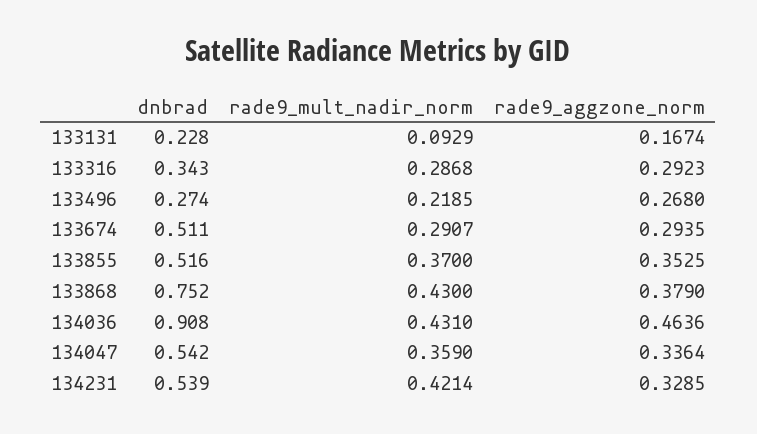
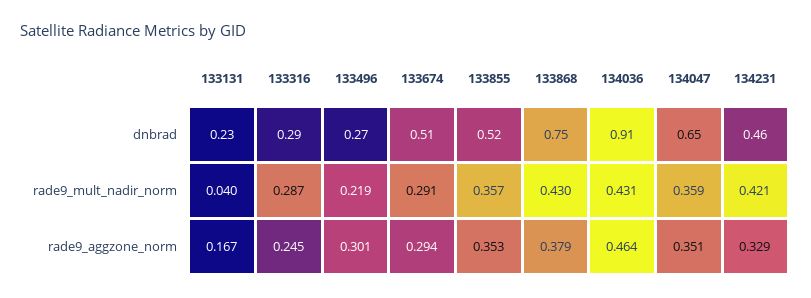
  {
    "dnbrad": {
      "133131": 0.228,
-     "133316": 0.343,
+     "133316": 0.29,
      "133496": 0.274,
      "133674": 0.511,
      "133855": 0.516,
      "133868": 0.752,
      "134036": 0.908,
-     "134047": 0.542,
+     "134047": 0.65,
-     "134231": 0.539
+     "134231": 0.46
    },
    "rade9_mult_nadir_norm": {
-     "133131": 0.0929,
+     "133131": 0.04,
      "133316": 0.2868,
      "133496": 0.2185,
      "133674": 0.2907,
-     "133855": 0.37,
+     "133855": 0.357,
      "133868": 0.43,
      "134036": 0.431,
      "134047": 0.359,
      "134231": 0.4214
    },
    "rade9_aggzone_norm": {
      "133131": 0.1674,
-     "133316": 0.2923,
+     "133316": 0.245,
-     "133496": 0.268,
+     "133496": 0.301,
      "133674": 0.2935,
      "133855": 0.3525,
      "133868": 0.379,
      "134036": 0.4636,
-     "134047": 0.3364,
+     "134047": 0.351,
      "134231": 0.3285
    }
  }

